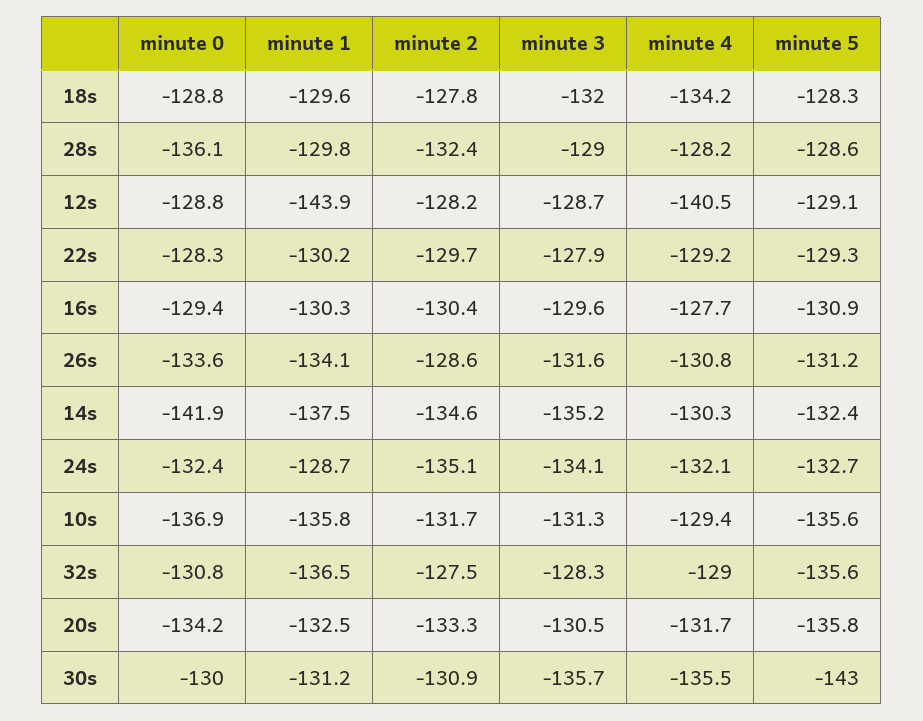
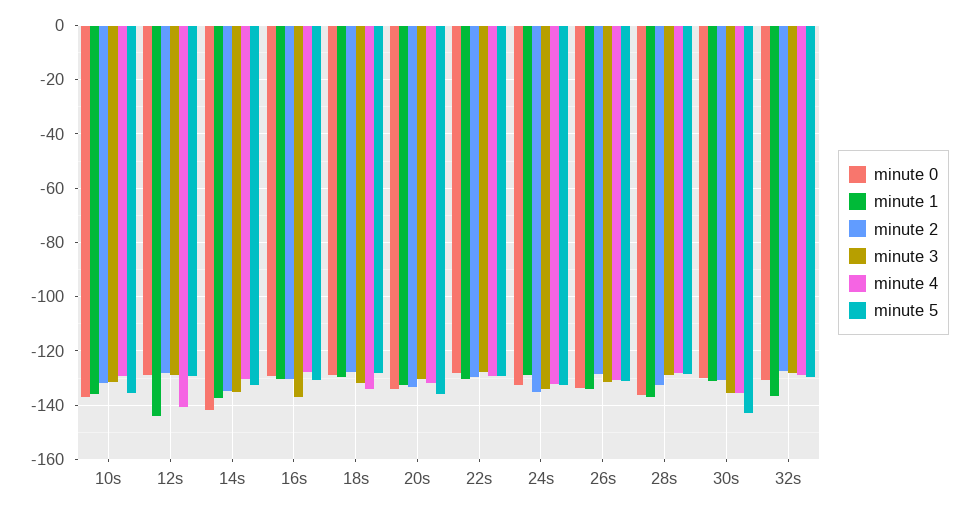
  {
    "minute 0": {
      "18s": -128.8,
      "28s": -136.1,
      "12s": -128.8,
      "22s": -128.3,
      "16s": -129.4,
      "26s": -133.6,
      "14s": -141.9,
      "24s": -132.4,
      "10s": -136.9,
      "32s": -130.8,
      "20s": -134.2,
      "30s": -130
    },
    "minute 1": {
      "18s": -129.6,
-     "28s": -129.8,
+     "28s": -137.5,
      "12s": -143.9,
      "22s": -130.2,
      "16s": -130.3,
      "26s": -134.1,
      "14s": -137.5,
      "24s": -128.7,
      "10s": -135.8,
      "32s": -136.5,
      "20s": -132.5,
      "30s": -131.2
    },
    "minute 2": {
      "18s": -127.8,
      "28s": -132.4,
      "12s": -128.2,
      "22s": -129.7,
      "16s": -130.4,
      "26s": -128.6,
      "14s": -134.6,
      "24s": -135.1,
      "10s": -131.7,
      "32s": -127.5,
      "20s": -133.3,
      "30s": -130.9
    },
    "minute 3": {
      "18s": -132,
      "28s": -129,
      "12s": -128.7,
      "22s": -127.9,
-     "16s": -129.6,
+     "16s": -137.5,
      "26s": -131.6,
      "14s": -135.2,
      "24s": -134.1,
      "10s": -131.3,
      "32s": -128.3,
      "20s": -130.5,
      "30s": -135.7
    },
    "minute 4": {
      "18s": -134.2,
      "28s": -128.2,
      "12s": -140.5,
      "22s": -129.2,
      "16s": -127.7,
      "26s": -130.8,
      "14s": -130.3,
      "24s": -132.1,
      "10s": -129.4,
      "32s": -129,
      "20s": -131.7,
      "30s": -135.5
    },
    "minute 5": {
      "18s": -128.3,
      "28s": -128.6,
      "12s": -129.1,
      "22s": -129.3,
      "16s": -130.9,
      "26s": -131.2,
      "14s": -132.4,
      "24s": -132.7,
      "10s": -135.6,
-     "32s": -135.6,
+     "32s": -130,
      "20s": -135.8,
      "30s": -143
    }
  }

